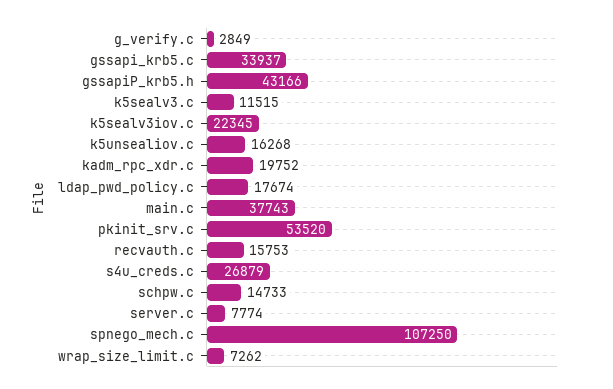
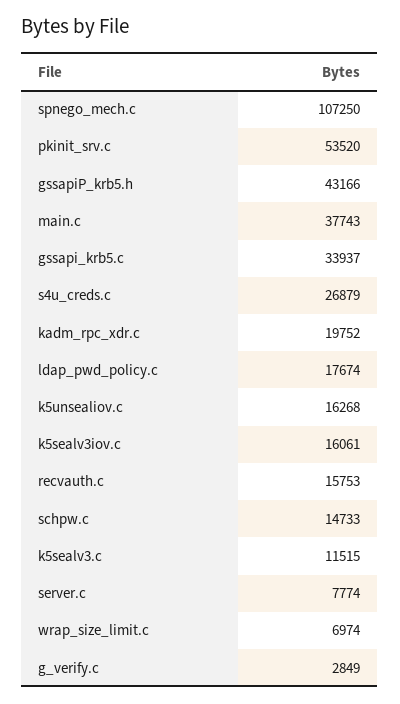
  {
    "g_verify.c": 2849,
    "gssapi_krb5.c": 33937,
    "gssapiP_krb5.h": 43166,
    "k5sealv3.c": 11515,
-   "k5sealv3iov.c": 22345,
+   "k5sealv3iov.c": 16061,
    "k5unsealiov.c": 16268,
    "kadm_rpc_xdr.c": 19752,
    "ldap_pwd_policy.c": 17674,
    "main.c": 37743,
    "pkinit_srv.c": 53520,
    "recvauth.c": 15753,
    "s4u_creds.c": 26879,
    "schpw.c": 14733,
    "server.c": 7774,
    "spnego_mech.c": 107250,
-   "wrap_size_limit.c": 7262
+   "wrap_size_limit.c": 6974
  }

